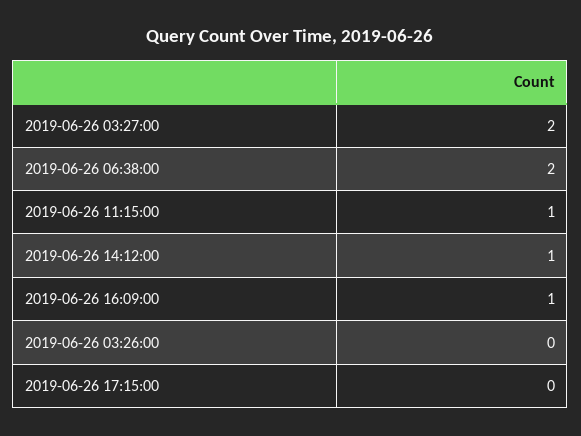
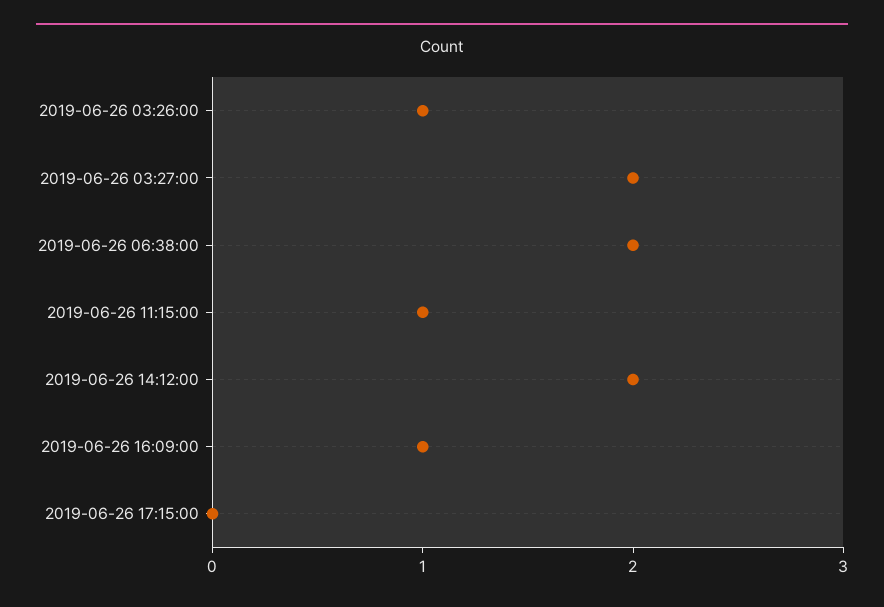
  {
    "2019-06-26 03:27:00": 2,
    "2019-06-26 06:38:00": 2,
    "2019-06-26 11:15:00": 1,
-   "2019-06-26 14:12:00": 1,
+   "2019-06-26 14:12:00": 2,
    "2019-06-26 16:09:00": 1,
-   "2019-06-26 03:26:00": 0,
+   "2019-06-26 03:26:00": 1,
    "2019-06-26 17:15:00": 0
  }

